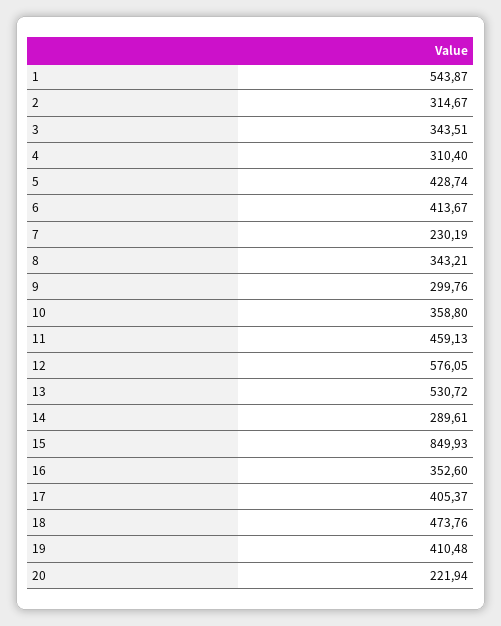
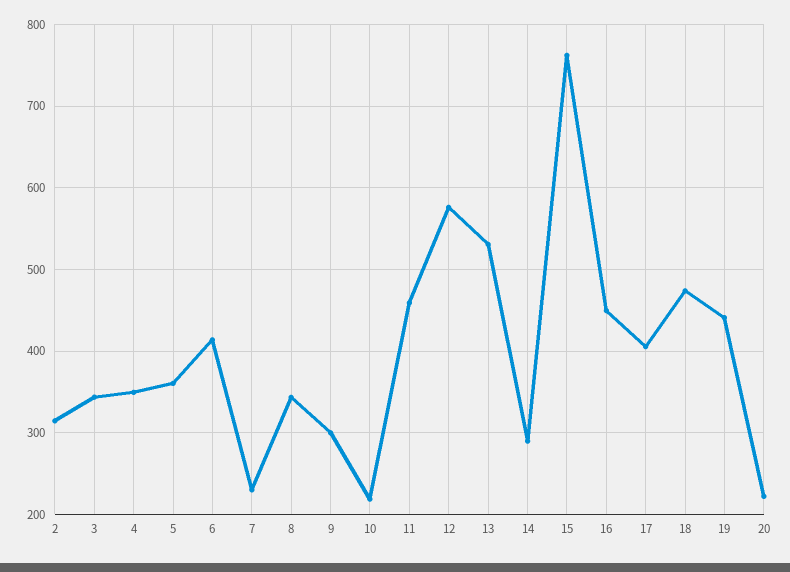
  {
-   "1": 543.87,
    "2": 314.67,
    "3": 343.51,
-   "4": 310.4,
+   "4": 350,
-   "5": 428.74,
+   "5": 360,
    "6": 413.67,
    "7": 230.19,
    "8": 343.21,
    "9": 299.76,
-   "10": 358.8,
+   "10": 220,
    "11": 459.13,
    "12": 576.05,
    "13": 530.72,
    "14": 289.61,
-   "15": 849.93,
+   "15": 760,
-   "16": 352.6,
+   "16": 450,
    "17": 405.37,
    "18": 473.76,
-   "19": 410.48,
+   "19": 440,
    "20": 221.94
  }

